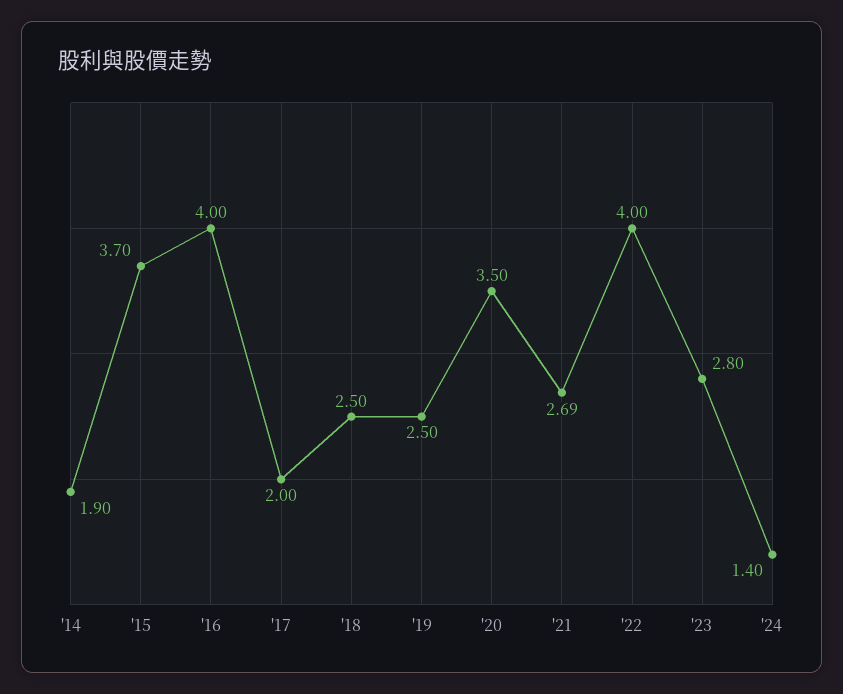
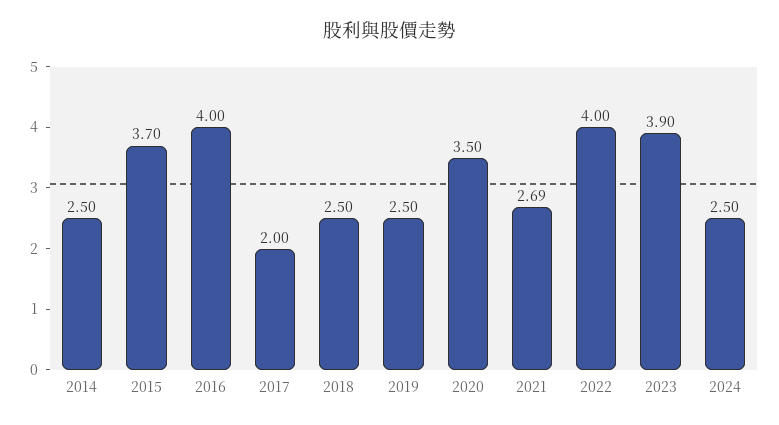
  {
-   "'14": 1.9,
+   "'14": 2.5,
    "'15": 3.7,
    "'16": 4,
    "'17": 2,
    "'18": 2.5,
    "'19": 2.5,
    "'20": 3.5,
    "'21": 2.69,
    "'22": 4,
-   "'23": 2.8,
+   "'23": 3.9,
-   "'24": 1.4
+   "'24": 2.5
  }

